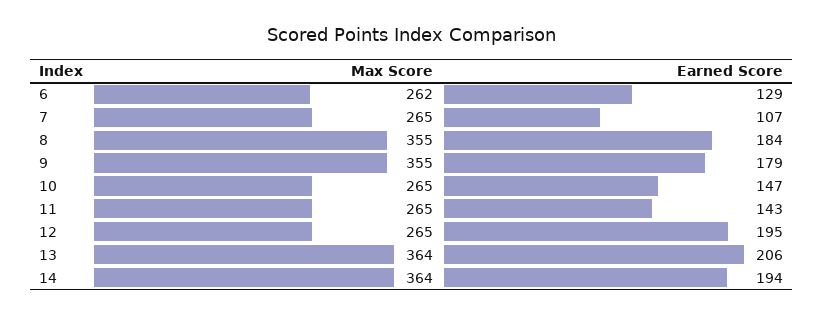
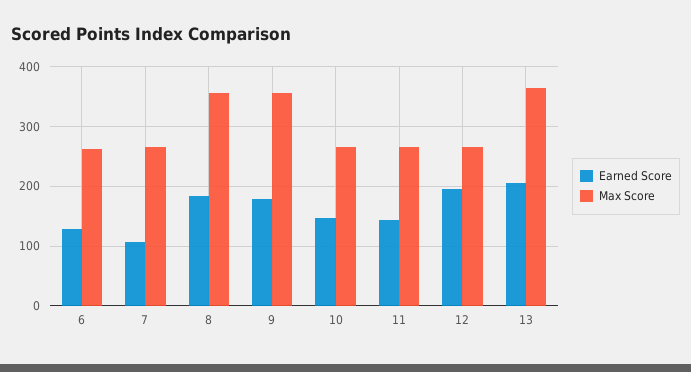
  {
    "Max Score": {
      "6": 262,
      "7": 265,
      "8": 355,
      "9": 355,
      "10": 265,
      "11": 265,
      "12": 265,
-     "13": 364,
+     "13": 364
-     "14": 364
    },
    "Earned Score": {
      "6": 129,
      "7": 107,
      "8": 184,
      "9": 179,
      "10": 147,
      "11": 143,
      "12": 195,
-     "13": 206,
+     "13": 206
-     "14": 194
    }
  }

